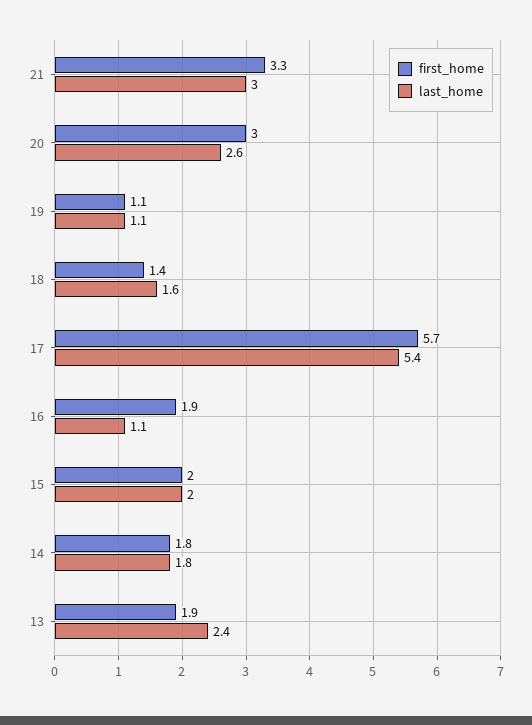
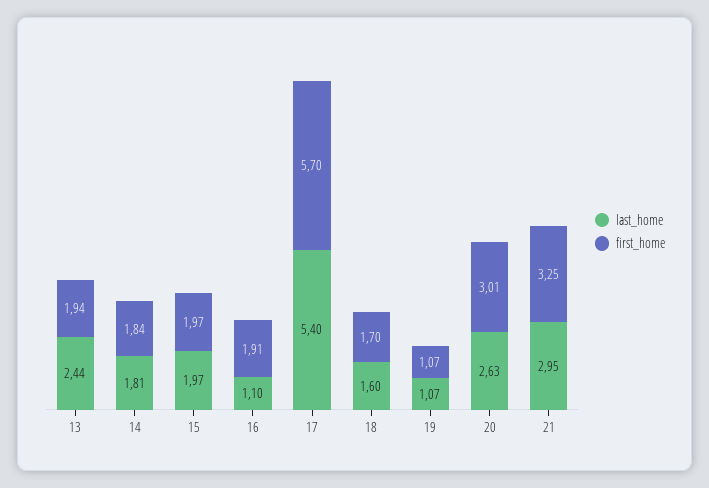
  {
    "first_home": {
      "21": 3.25,
      "20": 3.01,
      "19": 1.07,
-     "18": 1.4,
+     "18": 1.7,
      "17": 5.7,
      "16": 1.91,
      "15": 1.97,
      "14": 1.84,
      "13": 1.94
    },
    "last_home": {
      "21": 2.95,
      "20": 2.63,
      "19": 1.07,
      "18": 1.6,
      "17": 5.4,
      "16": 1.1,
      "15": 1.97,
      "14": 1.81,
      "13": 2.44
    }
  }

